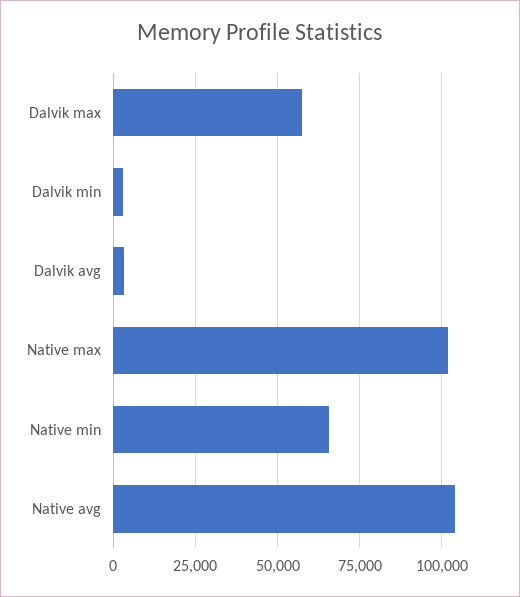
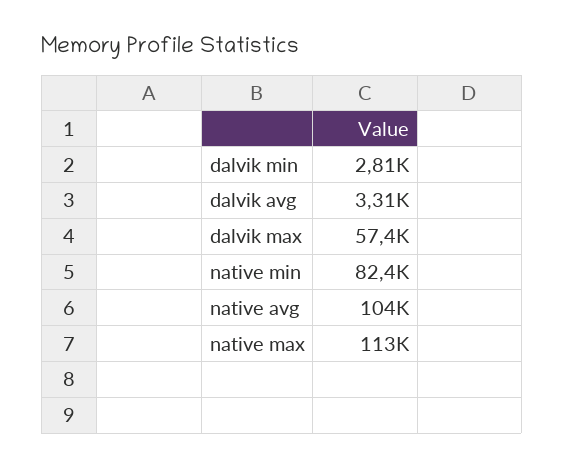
  {
    "Dalvik max": 57400,
    "Dalvik min": 2810,
    "Dalvik avg": 3310,
-   "Native max": 102500,
+   "Native max": 113000,
-   "Native min": 65000,
+   "Native min": 82400,
    "Native avg": 104000
  }

